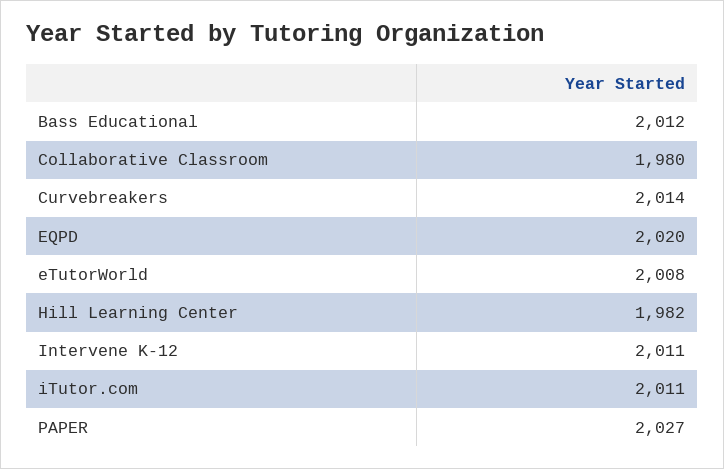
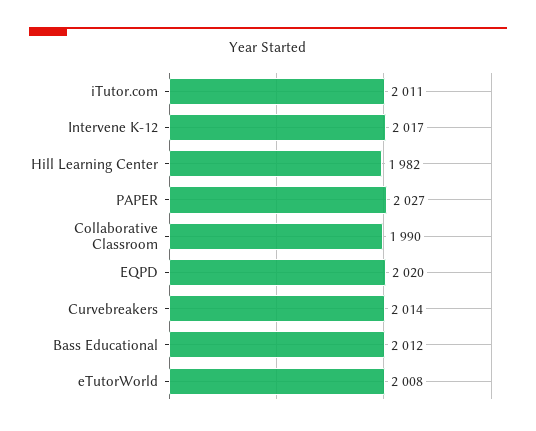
  {
    "Bass Educational": 2012,
-   "Collaborative Classroom": 1980,
+   "Collaborative Classroom": 1990,
    "Curvebreakers": 2014,
    "EQPD": 2020,
    "eTutorWorld": 2008,
    "Hill Learning Center": 1982,
-   "Intervene K-12": 2011,
+   "Intervene K-12": 2017,
    "iTutor.com": 2011,
    "PAPER": 2027
  }

